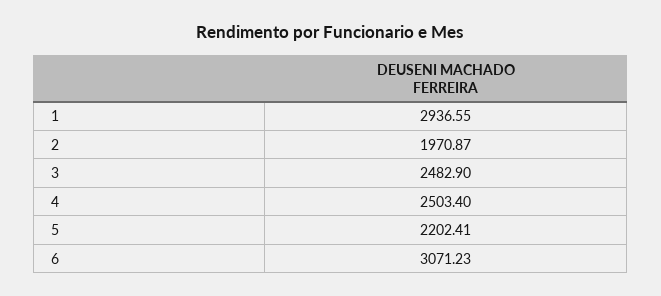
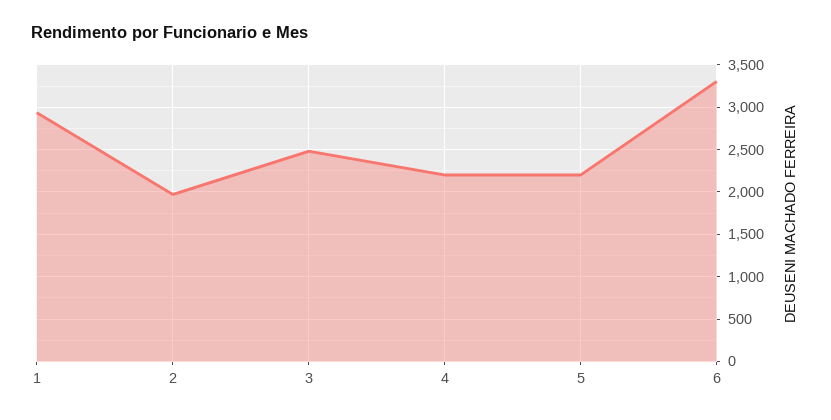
  {
    "1": 2936.55,
    "2": 1970.87,
    "3": 2482.9,
-   "4": 2503.4,
+   "4": 2200,
    "5": 2202.41,
-   "6": 3071.23
+   "6": 3300
  }

